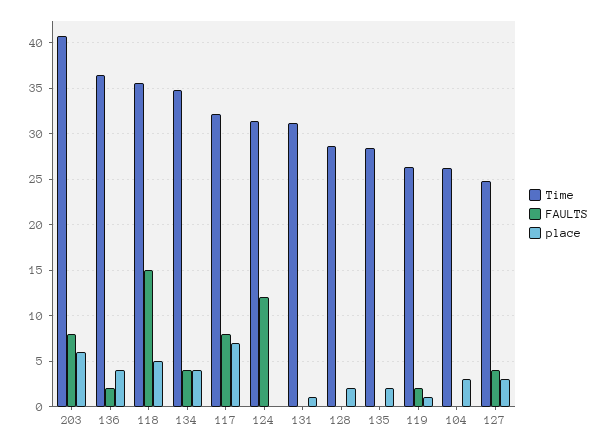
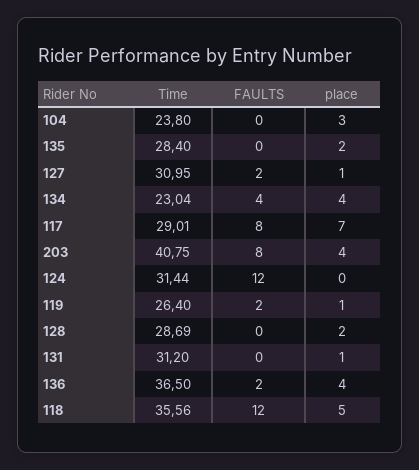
  {
    "Time": {
      "203": 40.75,
      "136": 36.5,
      "118": 35.56,
-     "134": 35,
+     "134": 23.04,
-     "117": 32,
+     "117": 29.01,
      "124": 31.44,
      "131": 31.2,
      "128": 28.69,
      "135": 28.4,
      "119": 26.4,
-     "104": 26,
+     "104": 23.8,
-     "127": 25
+     "127": 30.95
    },
    "FAULTS": {
      "203": 8,
      "136": 2,
-     "118": 15,
+     "118": 12,
      "134": 4,
      "117": 8,
      "124": 12,
      "131": 0,
      "128": 0,
      "135": 0,
      "119": 2,
      "104": 0,
-     "127": 4
+     "127": 2
    },
    "place": {
-     "203": 6,
+     "203": 4,
      "136": 4,
      "118": 5,
      "134": 4,
      "117": 7,
      "124": 0,
      "131": 1,
      "128": 2,
      "135": 2,
      "119": 1,
      "104": 3,
-     "127": 3
+     "127": 1
    }
  }

